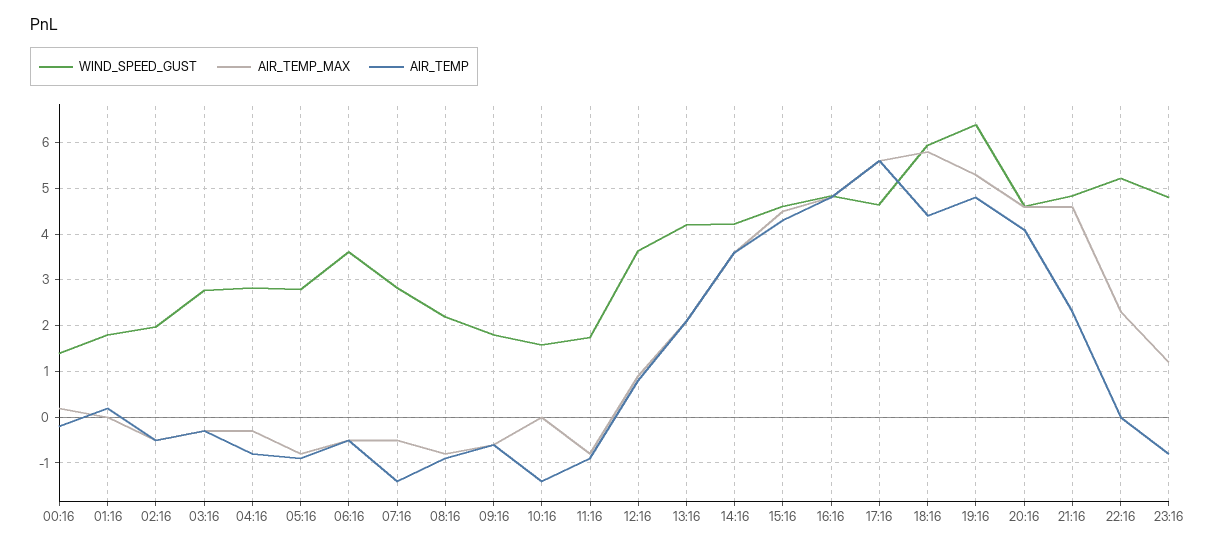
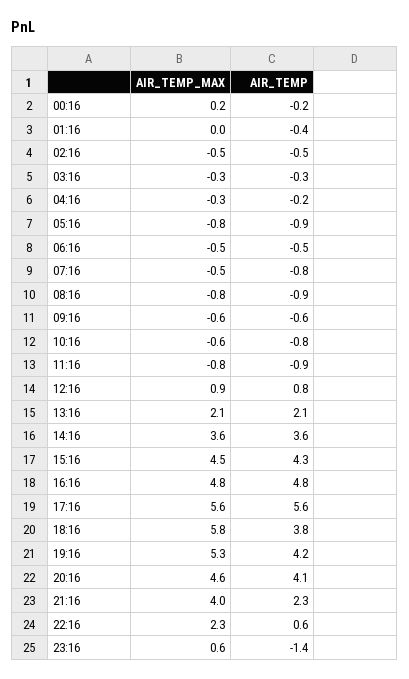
  {
-   "WIND_SPEED_GUST": {
-     "00:16": 1.4,
-     "01:16": 1.8,
-     "02:16": 2,
-     "03:16": 2.8,
-     "04:16": 2.8,
-     "05:16": 2.8,
-     "06:16": 3.6,
-     "07:16": 2.8,
-     "08:16": 2.2,
-     "09:16": 1.8,
-     "10:16": 1.6,
-     "11:16": 1.8,
-     "12:16": 3.6,
-     "13:16": 4.2,
-     "14:16": 4.2,
-     "15:16": 4.6,
-     "16:16": 4.8,
-     "17:16": 4.6,
-     "18:16": 6,
-     "19:16": 6.4,
-     "20:16": 4.6,
-     "21:16": 4.8,
-     "22:16": 5.2,
-     "23:16": 4.8
-   },
    "AIR_TEMP_MAX": {
      "00:16": 0.2,
      "01:16": 0,
      "02:16": -0.5,
      "03:16": -0.3,
      "04:16": -0.3,
      "05:16": -0.8,
      "06:16": -0.5,
      "07:16": -0.5,
      "08:16": -0.8,
      "09:16": -0.6,
-     "10:16": 0,
+     "10:16": -0.6,
      "11:16": -0.8,
      "12:16": 0.9,
      "13:16": 2.1,
      "14:16": 3.6,
      "15:16": 4.5,
      "16:16": 4.8,
      "17:16": 5.6,
      "18:16": 5.8,
      "19:16": 5.3,
      "20:16": 4.6,
-     "21:16": 4.6,
+     "21:16": 4,
      "22:16": 2.3,
-     "23:16": 1.2
+     "23:16": 0.6
    },
    "AIR_TEMP": {
      "00:16": -0.2,
-     "01:16": 0.2,
+     "01:16": -0.4,
      "02:16": -0.5,
      "03:16": -0.3,
-     "04:16": -0.8,
+     "04:16": -0.2,
      "05:16": -0.9,
      "06:16": -0.5,
-     "07:16": -1.4,
+     "07:16": -0.8,
      "08:16": -0.9,
      "09:16": -0.6,
-     "10:16": -1.4,
+     "10:16": -0.8,
      "11:16": -0.9,
      "12:16": 0.8,
      "13:16": 2.1,
      "14:16": 3.6,
      "15:16": 4.3,
      "16:16": 4.8,
      "17:16": 5.6,
-     "18:16": 4.4,
+     "18:16": 3.8,
-     "19:16": 4.8,
+     "19:16": 4.2,
      "20:16": 4.1,
      "21:16": 2.3,
-     "22:16": 0,
+     "22:16": 0.6,
-     "23:16": -0.8
+     "23:16": -1.4
    }
  }

